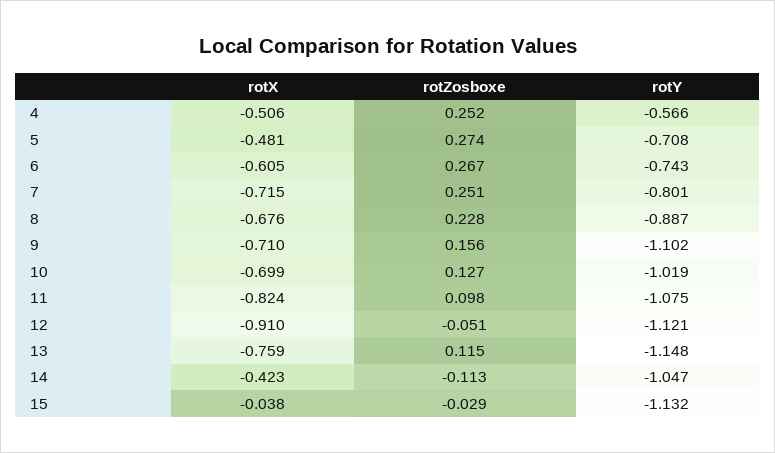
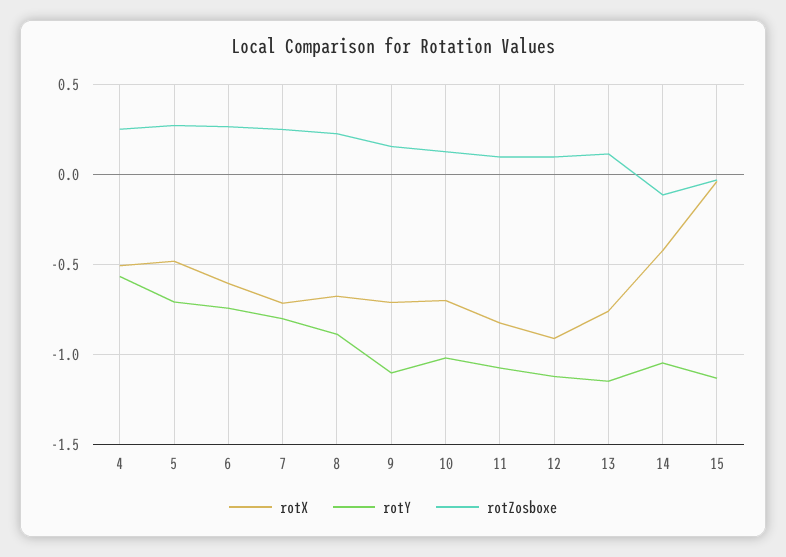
  {
    "rotX": {
      "4": -0.506,
      "5": -0.481,
      "6": -0.605,
      "7": -0.715,
      "8": -0.676,
      "9": -0.71,
      "10": -0.699,
      "11": -0.824,
      "12": -0.91,
      "13": -0.759,
      "14": -0.423,
      "15": -0.038
    },
    "rotZosboxe": {
      "4": 0.252,
      "5": 0.274,
      "6": 0.267,
      "7": 0.251,
      "8": 0.228,
      "9": 0.156,
      "10": 0.127,
      "11": 0.098,
-     "12": -0.051,
+     "12": 0.1,
      "13": 0.115,
      "14": -0.113,
      "15": -0.029
    },
    "rotY": {
      "4": -0.566,
      "5": -0.708,
      "6": -0.743,
      "7": -0.801,
      "8": -0.887,
      "9": -1.102,
      "10": -1.019,
      "11": -1.075,
      "12": -1.121,
      "13": -1.148,
      "14": -1.047,
      "15": -1.132
    }
  }

